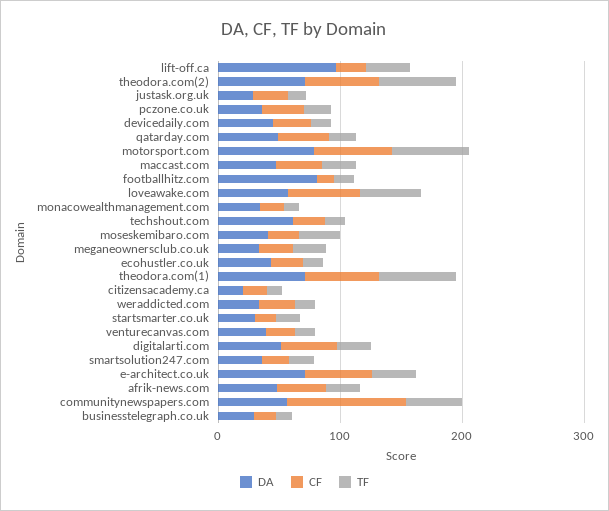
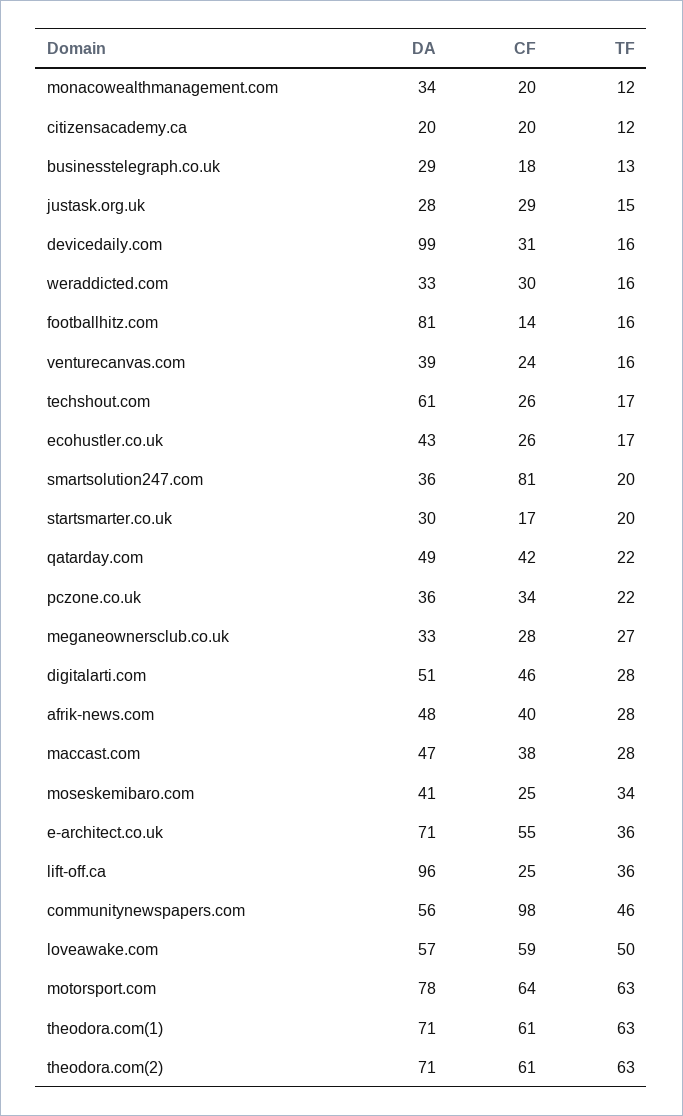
  {
    "DA": {
      "lift-off.ca": 96,
      "theodora.com(2)": 71,
      "justask.org.uk": 28,
      "pczone.co.uk": 36,
-     "devicedaily.com": 40,
+     "devicedaily.com": 99,
      "qatarday.com": 49,
      "motorsport.com": 78,
      "maccast.com": 47,
      "footballhitz.com": 81,
      "loveawake.com": 57,
      "monacowealthmanagement.com": 34,
      "techshout.com": 61,
      "moseskemibaro.com": 41,
      "meganeownersclub.co.uk": 33,
      "ecohustler.co.uk": 43,
      "theodora.com(1)": 71,
      "citizensacademy.ca": 20,
      "weraddicted.com": 33,
      "startsmarter.co.uk": 30,
      "venturecanvas.com": 39,
      "digitalarti.com": 51,
      "smartsolution247.com": 36,
      "e-architect.co.uk": 71,
      "afrik-news.com": 48,
      "communitynewspapers.com": 56,
      "businesstelegraph.co.uk": 29
    },
    "CF": {
      "lift-off.ca": 25,
      "theodora.com(2)": 61,
      "justask.org.uk": 29,
      "pczone.co.uk": 34,
      "devicedaily.com": 31,
      "qatarday.com": 42,
      "motorsport.com": 64,
      "maccast.com": 38,
      "footballhitz.com": 14,
      "loveawake.com": 59,
      "monacowealthmanagement.com": 20,
      "techshout.com": 26,
      "moseskemibaro.com": 25,
      "meganeownersclub.co.uk": 28,
      "ecohustler.co.uk": 26,
      "theodora.com(1)": 61,
      "citizensacademy.ca": 20,
      "weraddicted.com": 30,
      "startsmarter.co.uk": 17,
      "venturecanvas.com": 24,
      "digitalarti.com": 46,
-     "smartsolution247.com": 20,
+     "smartsolution247.com": 81,
      "e-architect.co.uk": 55,
      "afrik-news.com": 40,
      "communitynewspapers.com": 98,
      "businesstelegraph.co.uk": 18
    },
    "TF": {
      "lift-off.ca": 36,
      "theodora.com(2)": 63,
      "justask.org.uk": 15,
      "pczone.co.uk": 22,
      "devicedaily.com": 16,
      "qatarday.com": 22,
      "motorsport.com": 63,
      "maccast.com": 28,
      "footballhitz.com": 16,
      "loveawake.com": 50,
      "monacowealthmanagement.com": 12,
      "techshout.com": 17,
      "moseskemibaro.com": 34,
      "meganeownersclub.co.uk": 27,
      "ecohustler.co.uk": 17,
      "theodora.com(1)": 63,
      "citizensacademy.ca": 12,
      "weraddicted.com": 16,
      "startsmarter.co.uk": 20,
      "venturecanvas.com": 16,
      "digitalarti.com": 28,
      "smartsolution247.com": 20,
      "e-architect.co.uk": 36,
      "afrik-news.com": 28,
      "communitynewspapers.com": 46,
      "businesstelegraph.co.uk": 13
    }
  }

